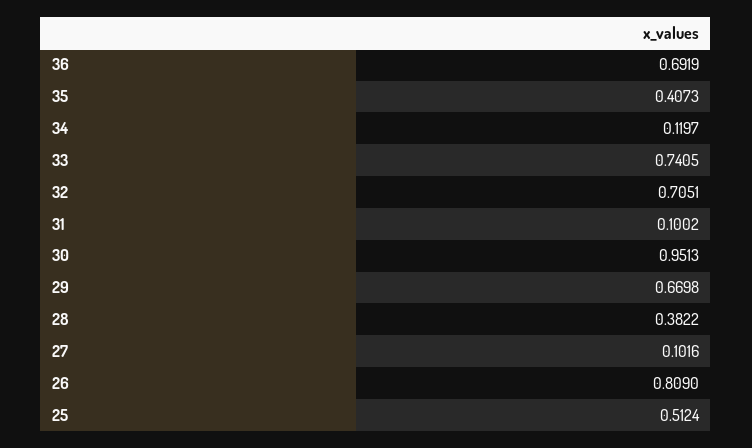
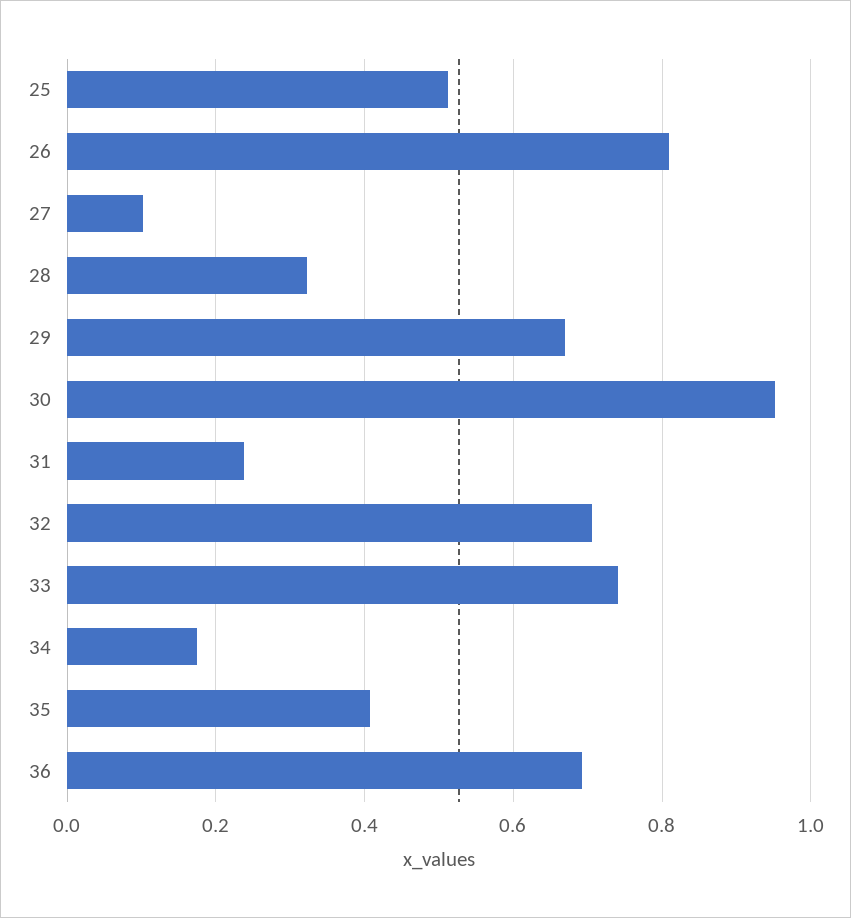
  {
    "36": 0.6919,
    "35": 0.4073,
-   "34": 0.1197,
+   "34": 0.18,
    "33": 0.7405,
    "32": 0.7051,
-   "31": 0.1002,
+   "31": 0.24,
    "30": 0.9513,
    "29": 0.6698,
-   "28": 0.3822,
+   "28": 0.32,
    "27": 0.1016,
    "26": 0.809,
    "25": 0.5124
  }

